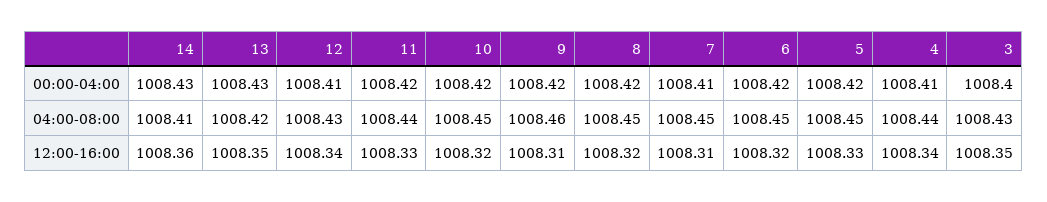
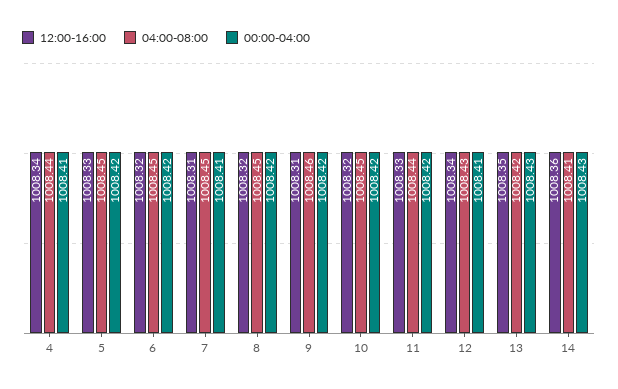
  {
    "00:00-04:00": {
      "14": 1008.43,
      "13": 1008.43,
      "12": 1008.41,
      "11": 1008.42,
      "10": 1008.42,
      "9": 1008.42,
      "8": 1008.42,
      "7": 1008.41,
      "6": 1008.42,
      "5": 1008.42,
-     "4": 1008.41,
+     "4": 1008.41
-     "3": 1008.4
    },
    "04:00-08:00": {
      "14": 1008.41,
      "13": 1008.42,
      "12": 1008.43,
      "11": 1008.44,
      "10": 1008.45,
      "9": 1008.46,
      "8": 1008.45,
      "7": 1008.45,
      "6": 1008.45,
      "5": 1008.45,
-     "4": 1008.44,
+     "4": 1008.44
-     "3": 1008.43
    },
    "12:00-16:00": {
      "14": 1008.36,
      "13": 1008.35,
      "12": 1008.34,
      "11": 1008.33,
      "10": 1008.32,
      "9": 1008.31,
      "8": 1008.32,
      "7": 1008.31,
      "6": 1008.32,
      "5": 1008.33,
-     "4": 1008.34,
+     "4": 1008.34
-     "3": 1008.35
    }
  }

